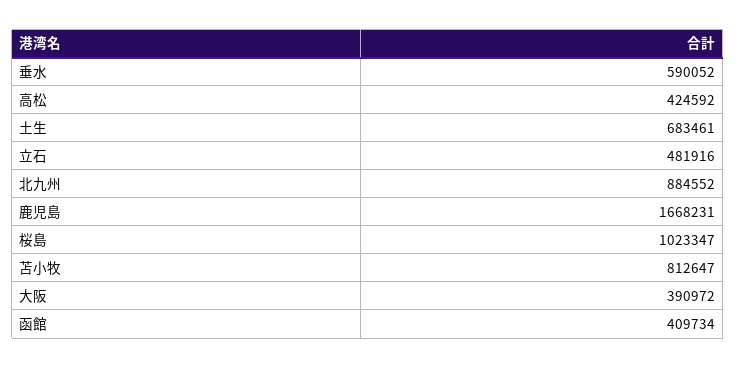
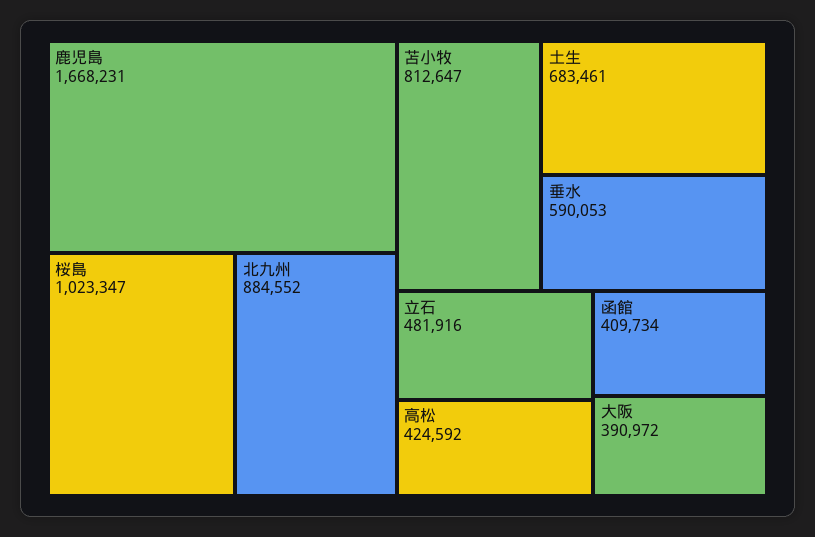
  {
-   "垂水": 590052,
+   "垂水": 590053,
    "高松": 424592,
    "土生": 683461,
    "立石": 481916,
    "北九州": 884552,
    "鹿児島": 1668231,
    "桜島": 1023347,
    "苫小牧": 812647,
    "大阪": 390972,
    "函館": 409734
  }

